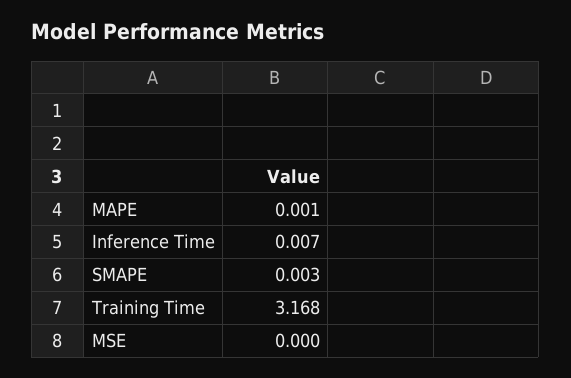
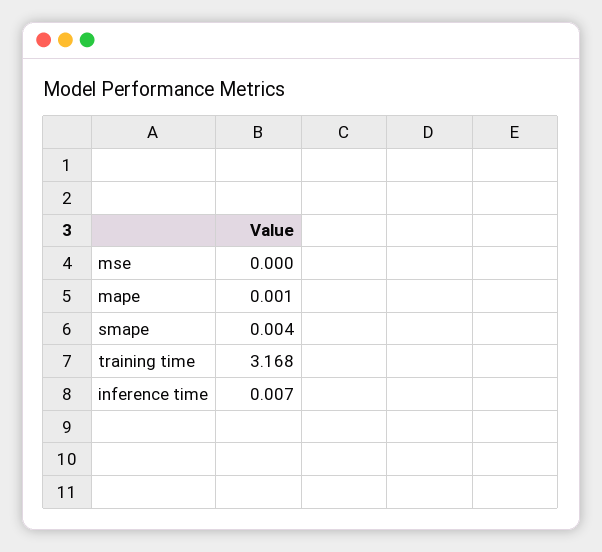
  {
    "MAPE": 0.001,
    "Inference Time": 0.007,
-   "SMAPE": 0.003,
+   "SMAPE": 0.004,
    "Training Time": 3.168,
    "MSE": 0
  }

